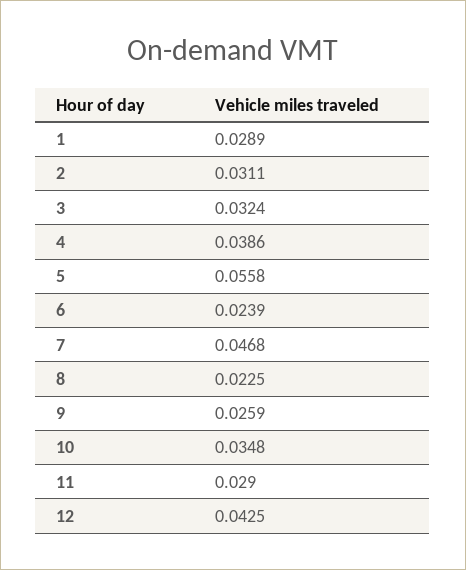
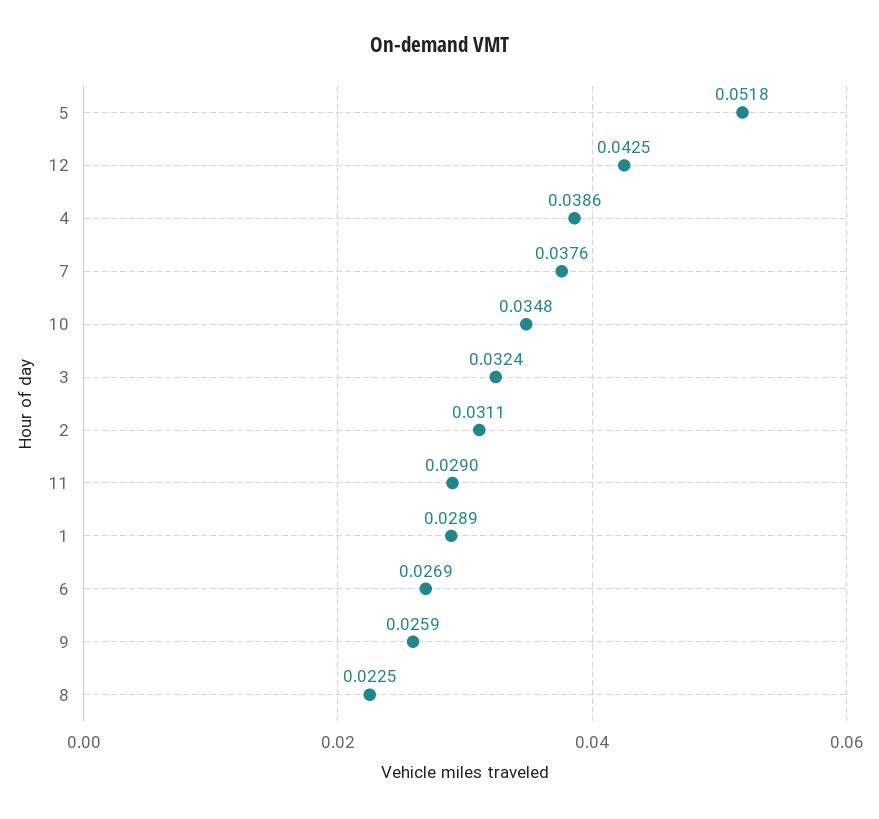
  {
    "1": 0.0289,
    "2": 0.0311,
    "3": 0.0324,
    "4": 0.0386,
-   "5": 0.0558,
+   "5": 0.0518,
-   "6": 0.0239,
+   "6": 0.0269,
-   "7": 0.0468,
+   "7": 0.0376,
    "8": 0.0225,
    "9": 0.0259,
    "10": 0.0348,
    "11": 0.029,
    "12": 0.0425
  }

